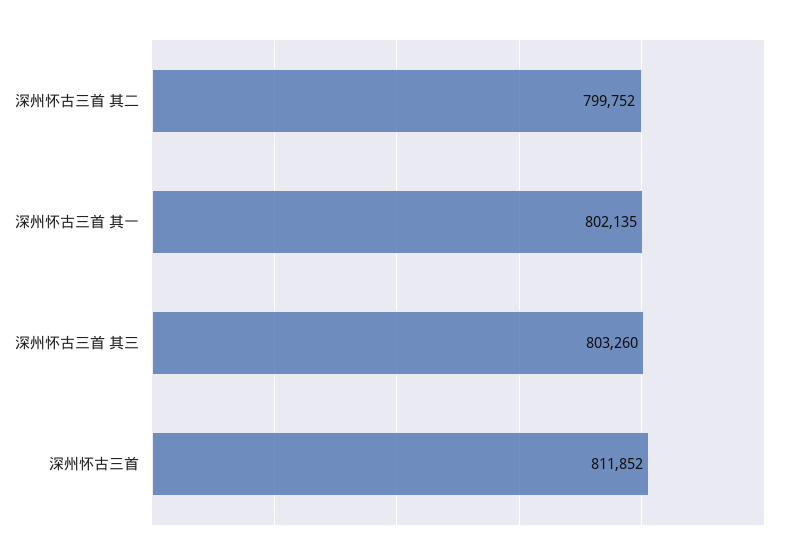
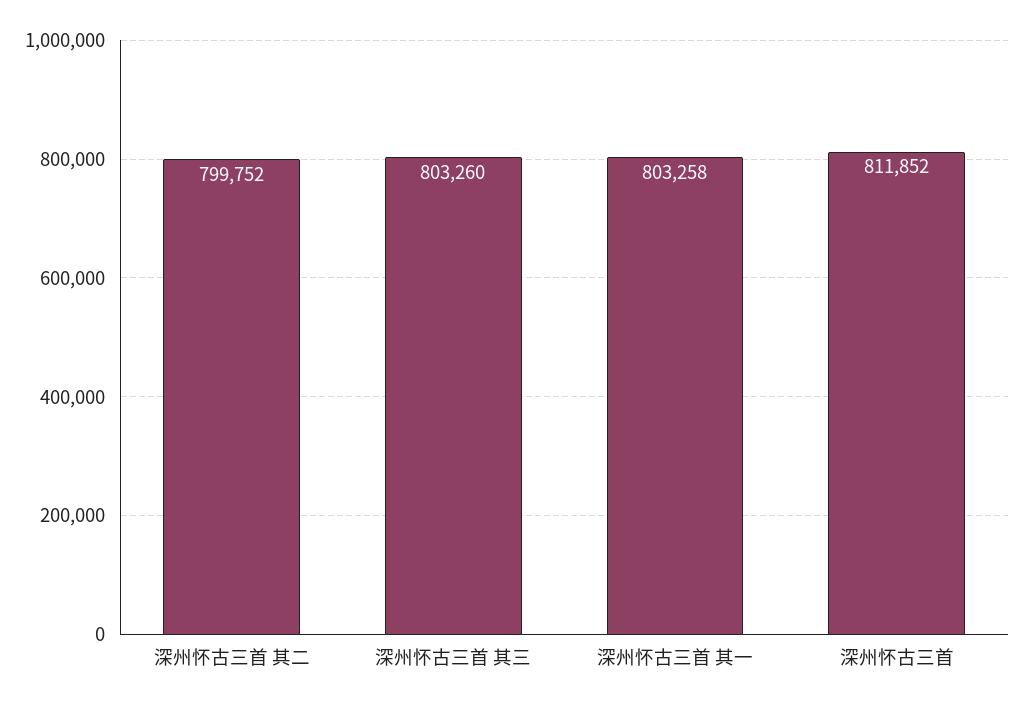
  {
    "深州怀古三首 其二": 799752,
-   "深州怀古三首 其一": 802135,
+   "深州怀古三首 其一": 803258,
    "深州怀古三首 其三": 803260,
    "深州怀古三首": 811852
  }

